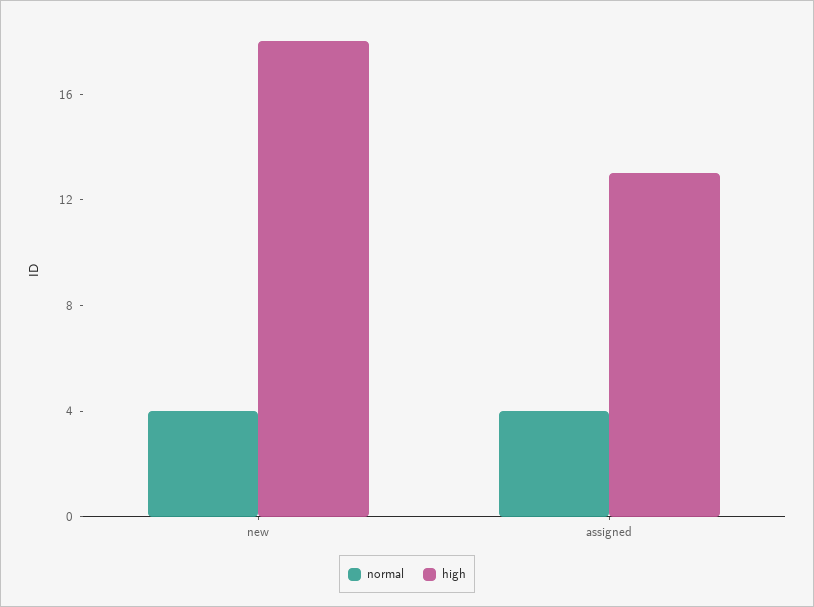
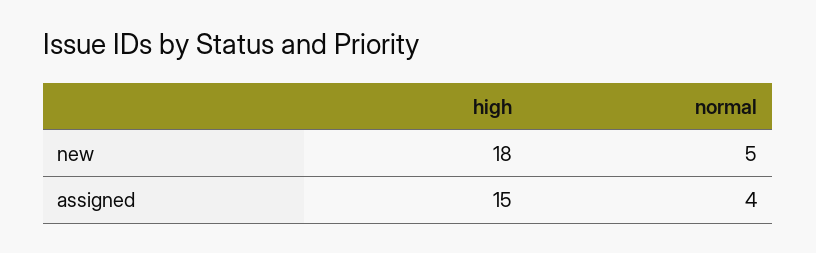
  {
    "normal": {
-     "new": 4,
+     "new": 5,
      "assigned": 4
    },
    "high": {
      "new": 18,
-     "assigned": 13
+     "assigned": 15
    }
  }

